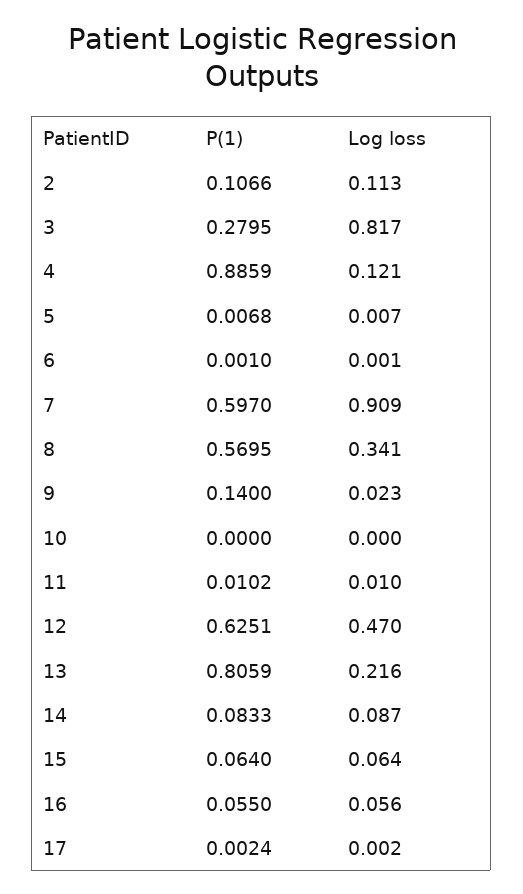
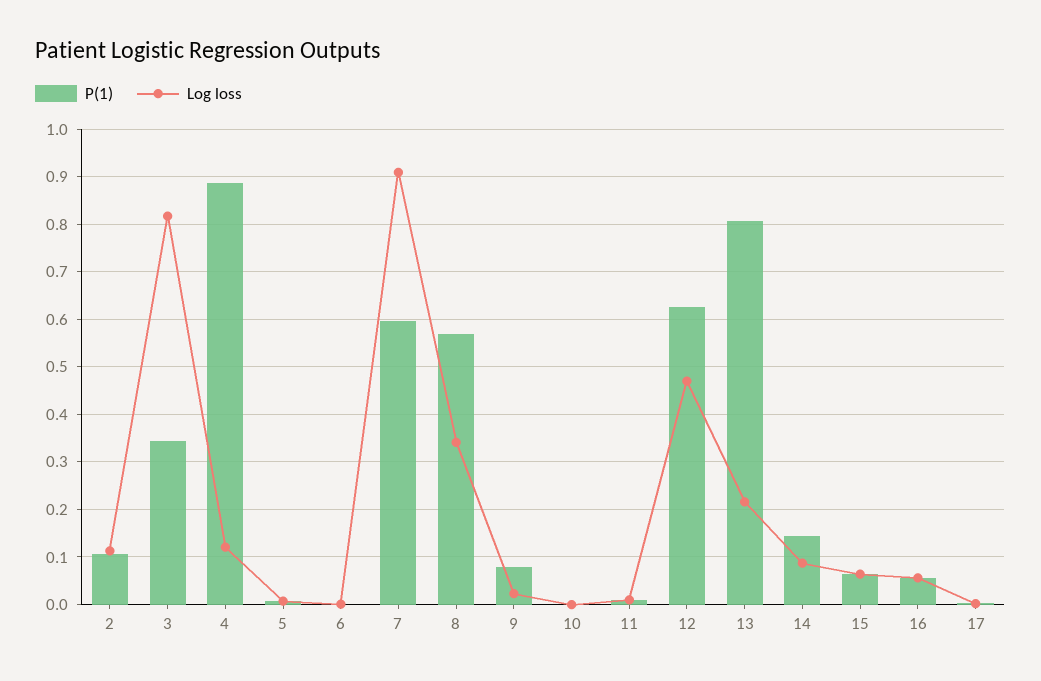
  {
    "P(1)": {
      "2": 0.1066,
-     "3": 0.2795,
+     "3": 0.34,
      "4": 0.8859,
      "5": 0.0068,
      "6": 0.001,
      "7": 0.597,
      "8": 0.5695,
-     "9": 0.14,
+     "9": 0.08,
      "10": 0,
      "11": 0.0102,
      "12": 0.6251,
      "13": 0.8059,
-     "14": 0.0833,
+     "14": 0.14,
      "15": 0.064,
      "16": 0.055,
      "17": 0.0024
    },
    "Log loss": {
      "2": 0.113,
      "3": 0.817,
      "4": 0.121,
      "5": 0.007,
      "6": 0.001,
      "7": 0.909,
      "8": 0.341,
      "9": 0.023,
      "10": 0,
      "11": 0.01,
      "12": 0.47,
      "13": 0.216,
      "14": 0.087,
      "15": 0.064,
      "16": 0.056,
      "17": 0.002
    }
  }

